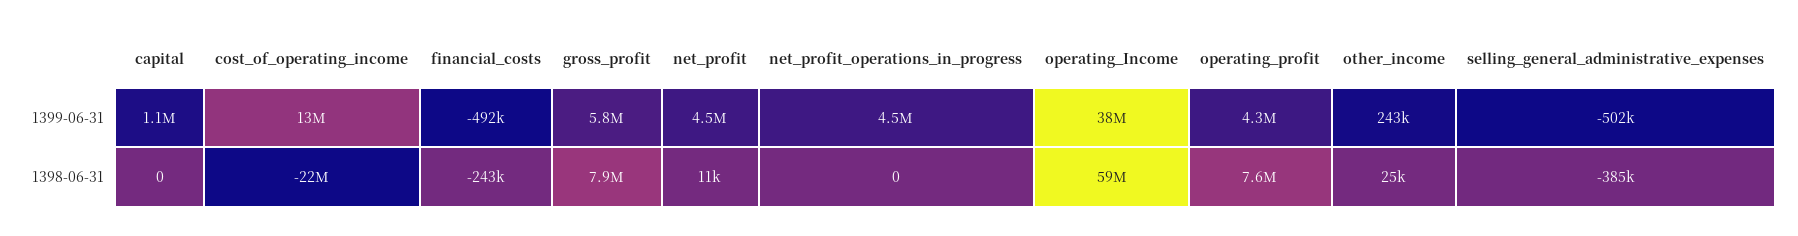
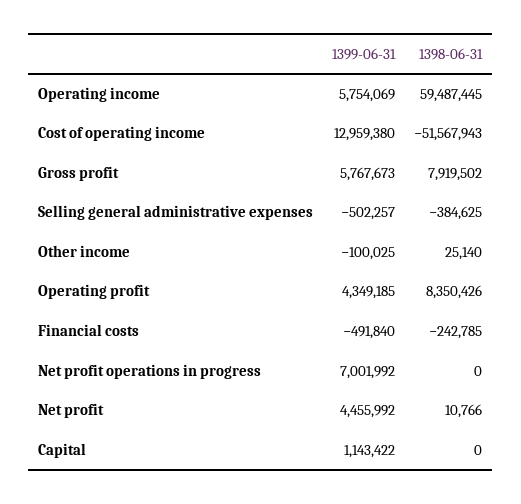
  {
    "capital": {
      "1399-06-31": 1143422,
      "1398-06-31": 0
    },
    "cost_of_operating_income": {
      "1399-06-31": 12959380,
-     "1398-06-31": -22000000
+     "1398-06-31": -51567943
    },
    "financial_costs": {
      "1399-06-31": -491840,
      "1398-06-31": -242785
    },
    "gross_profit": {
      "1399-06-31": 5767673,
      "1398-06-31": 7919502
    },
    "net_profit": {
      "1399-06-31": 4455992,
      "1398-06-31": 10766
    },
    "net_profit_operations_in_progress": {
-     "1399-06-31": 4500000,
+     "1399-06-31": 7001992,
      "1398-06-31": 0
    },
    "operating_Income": {
-     "1399-06-31": 38000000,
+     "1399-06-31": 5754069,
      "1398-06-31": 59487445
    },
    "operating_profit": {
      "1399-06-31": 4349185,
-     "1398-06-31": 7600000
+     "1398-06-31": 8350426
    },
    "other_income": {
-     "1399-06-31": 243000,
+     "1399-06-31": -100025,
      "1398-06-31": 25140
    },
    "selling_general_administrative_expenses": {
      "1399-06-31": -502257,
      "1398-06-31": -384625
    }
  }

